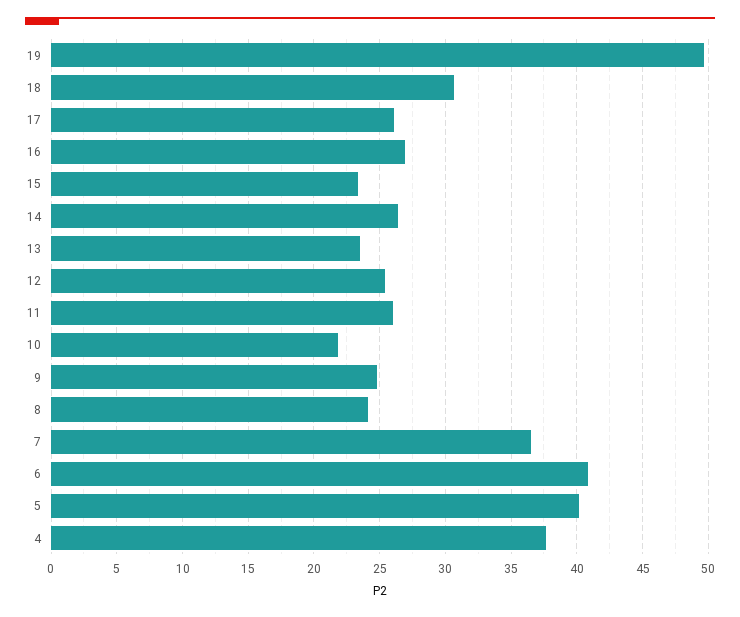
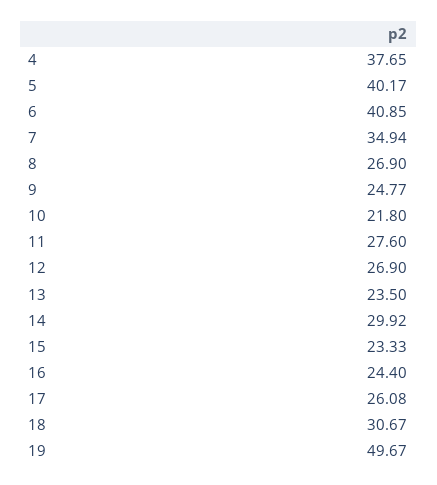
  {
    "19": 49.67,
    "18": 30.67,
    "17": 26.08,
-   "16": 27,
+   "16": 24.4,
    "15": 23.33,
-   "14": 26.5,
+   "14": 29.92,
    "13": 23.5,
-   "12": 25.5,
+   "12": 26.9,
-   "11": 26,
+   "11": 27.6,
    "10": 21.8,
    "9": 24.77,
-   "8": 24,
+   "8": 26.9,
-   "7": 36.5,
+   "7": 34.94,
    "6": 40.85,
    "5": 40.17,
    "4": 37.65
  }

